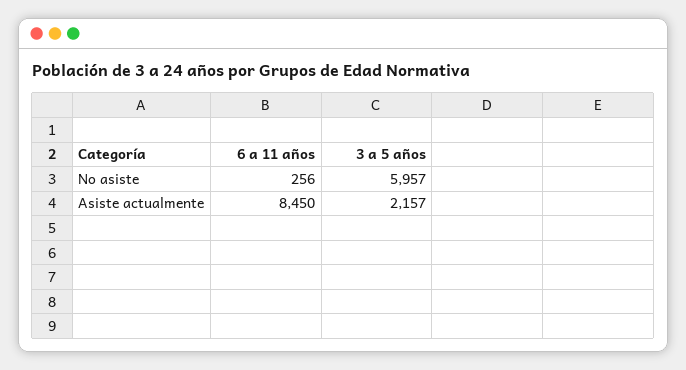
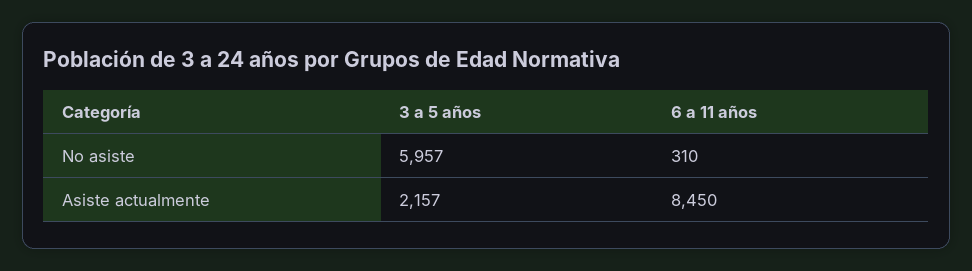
  {
    "6 a 11 años": {
-     "No asiste": 256,
+     "No asiste": 310,
      "Asiste actualmente": 8450
    },
    "3 a 5 años": {
      "No asiste": 5957,
      "Asiste actualmente": 2157
    }
  }

